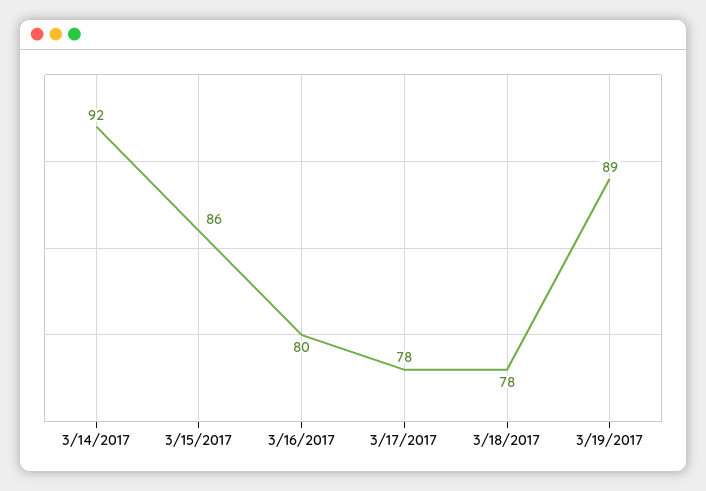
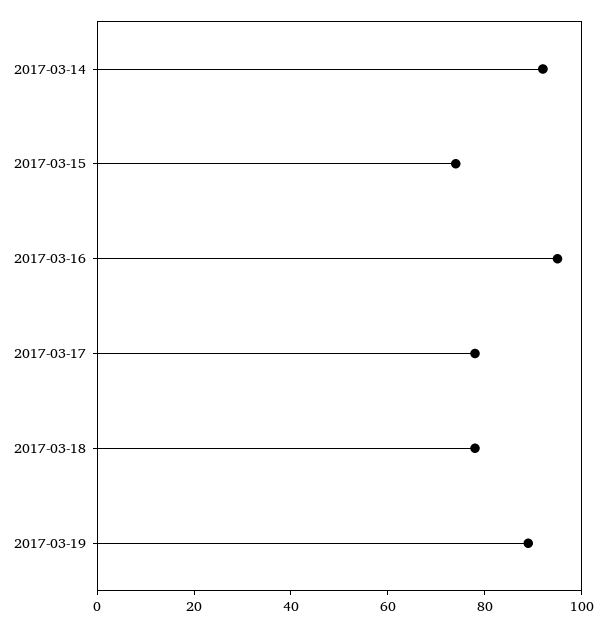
  {
    "3/14/2017": 92,
-   "3/15/2017": 86,
+   "3/15/2017": 75,
-   "3/16/2017": 80,
+   "3/16/2017": 95,
    "3/17/2017": 78,
    "3/18/2017": 78,
    "3/19/2017": 89
  }

